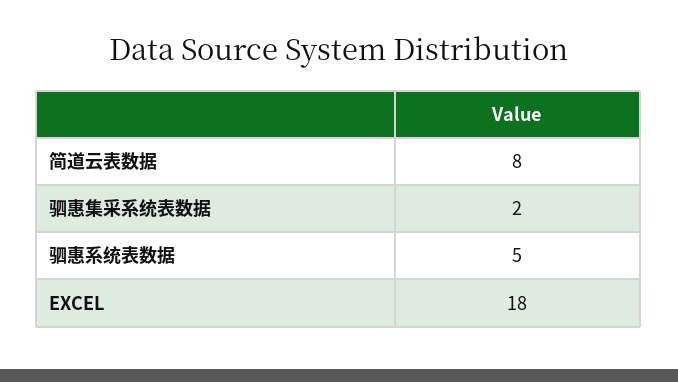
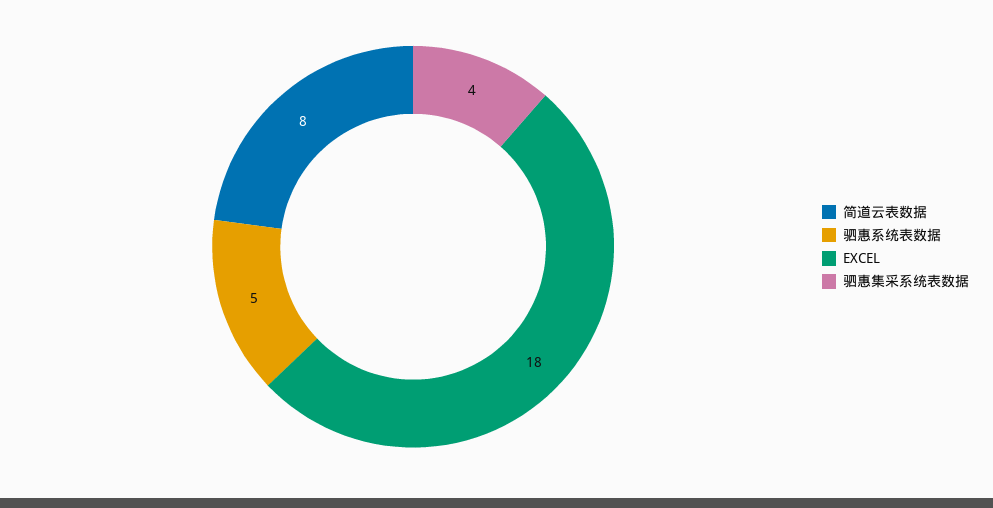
  {
    "简道云表数据": 8,
-   "驷惠集采系统表数据": 2,
+   "驷惠集采系统表数据": 4,
    "驷惠系统表数据": 5,
    "EXCEL": 18
  }

